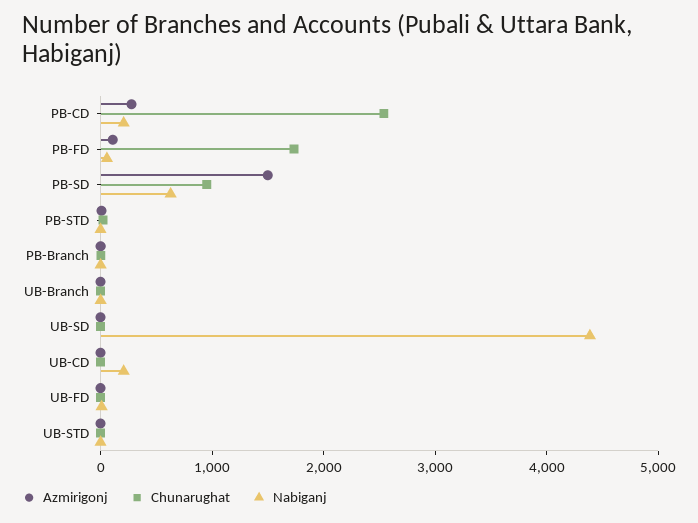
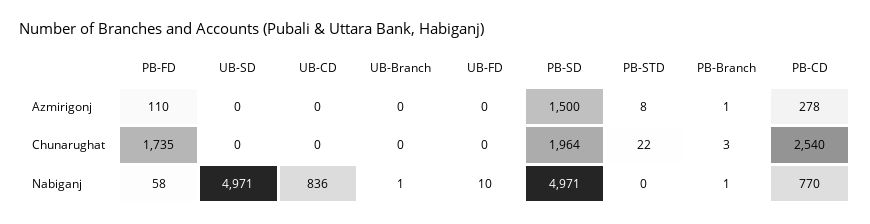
  {
    "Azmirigonj": {
      "PB-CD": 278,
      "PB-FD": 110,
      "PB-SD": 1500,
      "PB-STD": 8,
      "PB-Branch": 1,
      "UB-Branch": 0,
      "UB-SD": 0,
      "UB-CD": 0,
-     "UB-FD": 0,
+     "UB-FD": 0
-     "UB-STD": 0
    },
    "Chunarughat": {
      "PB-CD": 2540,
      "PB-FD": 1735,
-     "PB-SD": 1000,
+     "PB-SD": 1964,
      "PB-STD": 22,
      "PB-Branch": 3,
      "UB-Branch": 0,
      "UB-SD": 0,
      "UB-CD": 0,
-     "UB-FD": 0,
+     "UB-FD": 0
-     "UB-STD": 0
    },
    "Nabiganj": {
-     "PB-CD": 200,
+     "PB-CD": 770,
      "PB-FD": 58,
-     "PB-SD": 600,
+     "PB-SD": 4971,
      "PB-STD": 0,
      "PB-Branch": 1,
      "UB-Branch": 1,
-     "UB-SD": 4400,
+     "UB-SD": 4971,
-     "UB-CD": 200,
+     "UB-CD": 836,
-     "UB-FD": 10,
+     "UB-FD": 10
-     "UB-STD": 0
    }
  }

